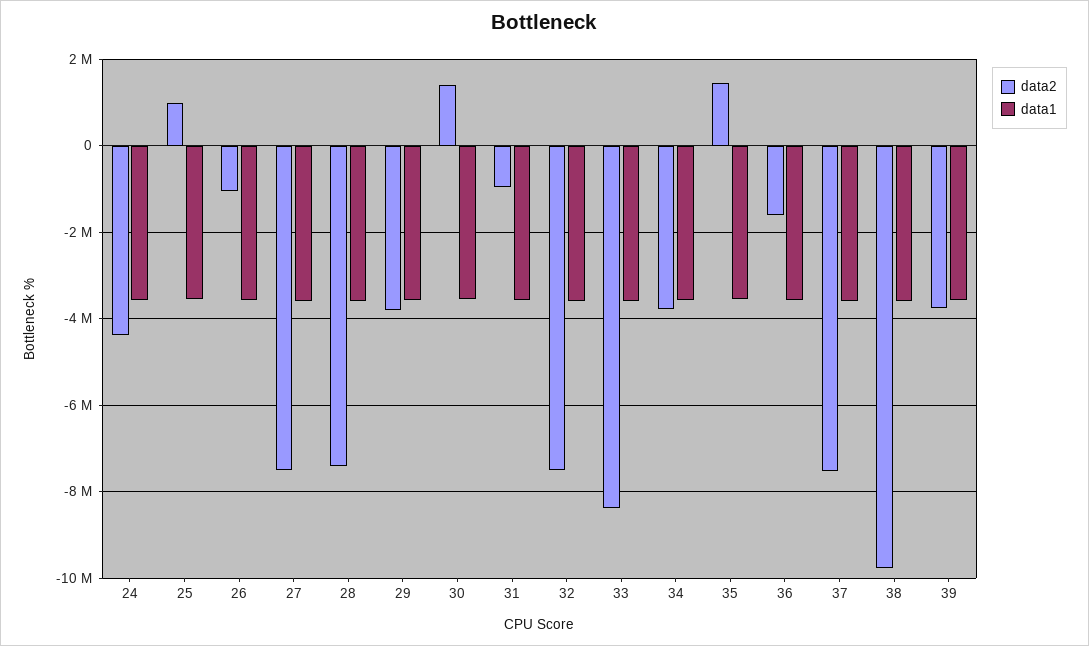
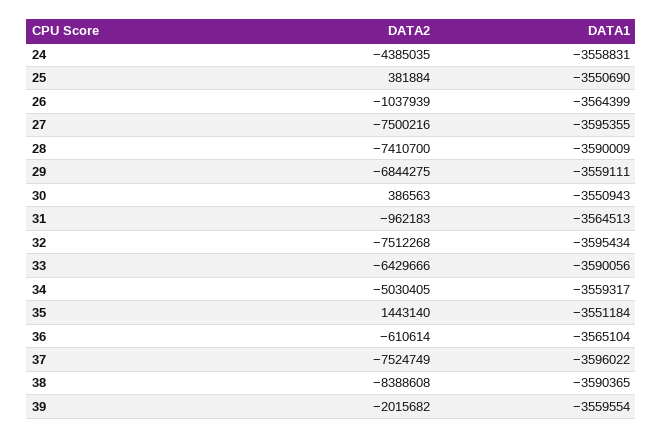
  {
    "data2": {
      "24": -4385035,
-     "25": 1000000,
+     "25": 381884,
      "26": -1037939,
      "27": -7500216,
      "28": -7410700,
-     "29": -3800000,
+     "29": -6844275,
-     "30": 1400000,
+     "30": 386563,
      "31": -962183,
      "32": -7512268,
-     "33": -8400000,
+     "33": -6429666,
-     "34": -3800000,
+     "34": -5030405,
      "35": 1443140,
-     "36": -1600000,
+     "36": -610614,
      "37": -7524749,
-     "38": -9800000,
+     "38": -8388608,
-     "39": -3800000
+     "39": -2015682
    },
    "data1": {
      "24": -3558831,
      "25": -3550690,
      "26": -3564399,
      "27": -3595355,
      "28": -3590009,
      "29": -3559111,
      "30": -3550943,
      "31": -3564513,
      "32": -3595434,
      "33": -3590056,
      "34": -3559317,
      "35": -3551184,
      "36": -3565104,
      "37": -3596022,
      "38": -3590365,
      "39": -3559554
    }
  }

